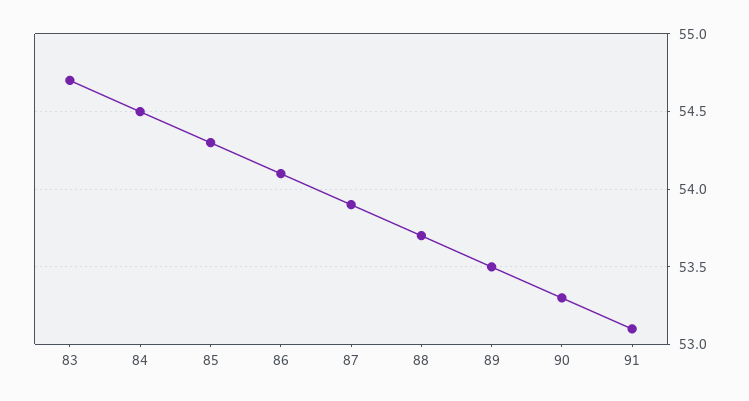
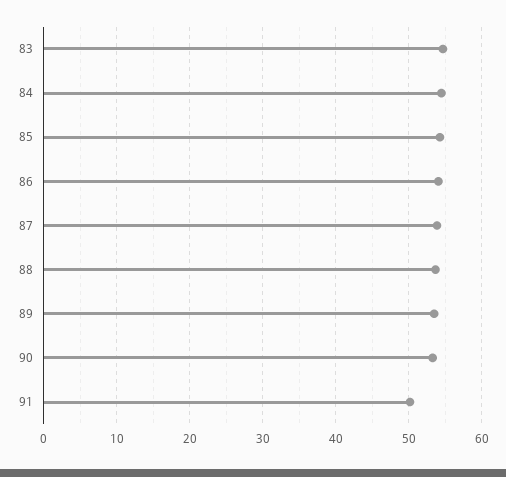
  {
    "83": 54.7,
    "84": 54.5,
    "85": 54.3,
    "86": 54.1,
    "87": 53.9,
    "88": 53.7,
    "89": 53.5,
    "90": 53.3,
-   "91": 53.1
+   "91": 50
  }

